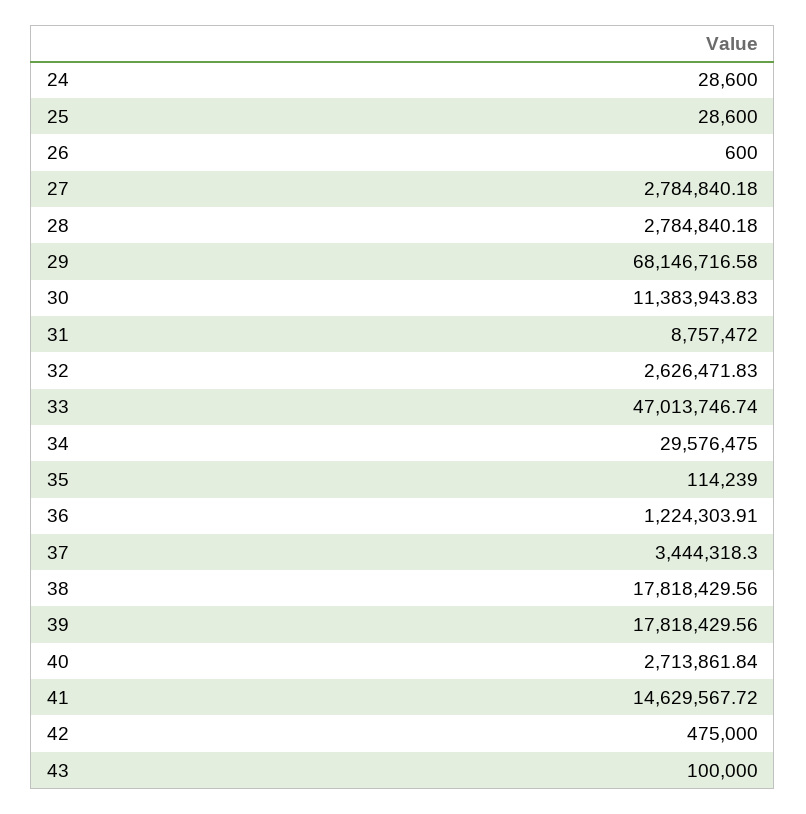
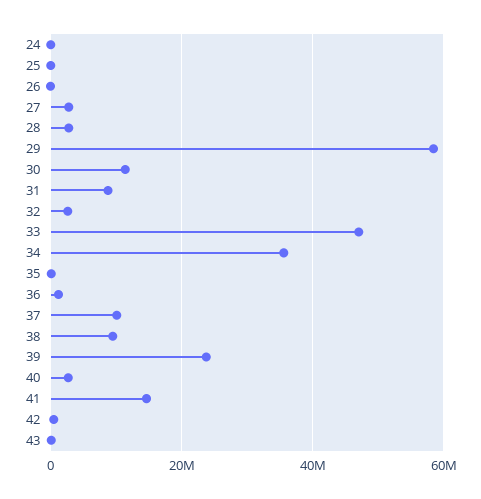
  {
    "24": 28600,
    "25": 28600,
    "26": 600,
    "27": 2784840.18,
    "28": 2784840.18,
-   "29": 68146716.58,
+   "29": 58000000,
    "30": 11383943.83,
    "31": 8757472,
    "32": 2626471.83,
    "33": 47013746.74,
-   "34": 29576475,
+   "34": 36000000,
    "35": 114239,
    "36": 1224303.91,
-   "37": 3444318.3,
+   "37": 10000000,
-   "38": 17818429.56,
+   "38": 10000000,
-   "39": 17818429.56,
+   "39": 24000000,
    "40": 2713861.84,
    "41": 14629567.72,
    "42": 475000,
    "43": 100000
  }

